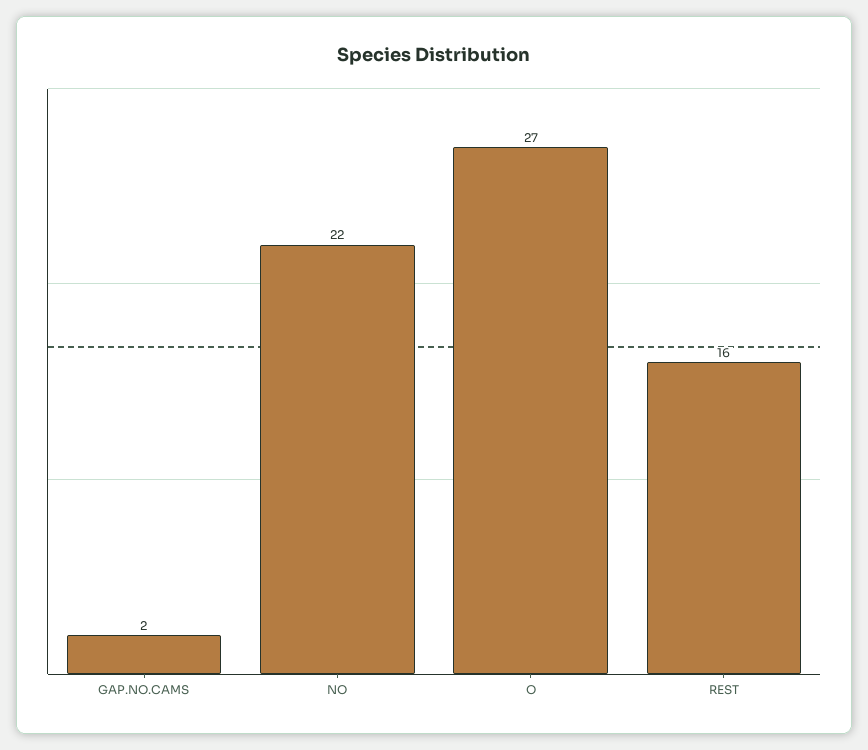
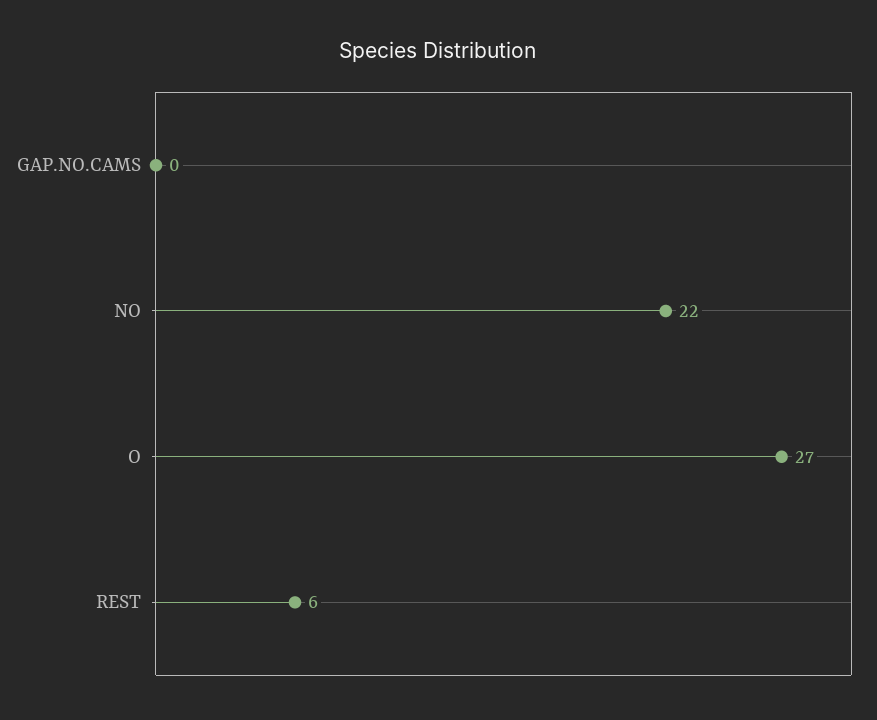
  {
-   "GAP.NO.CAMS": 2,
+   "GAP.NO.CAMS": 0,
    "NO": 22,
    "O": 27,
-   "REST": 16
+   "REST": 6
  }

